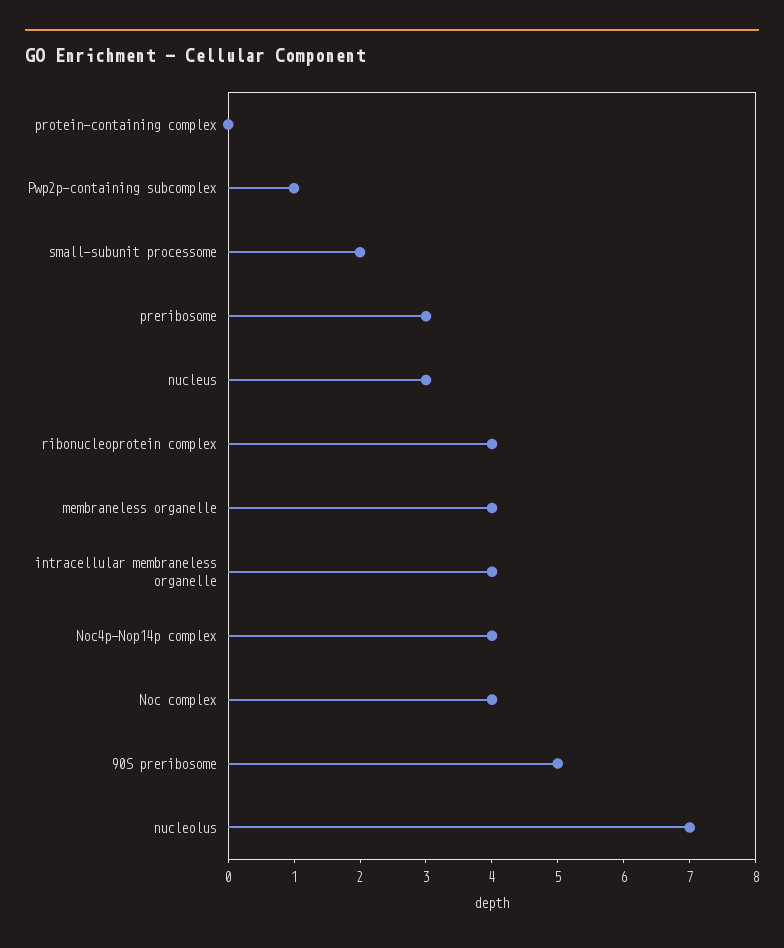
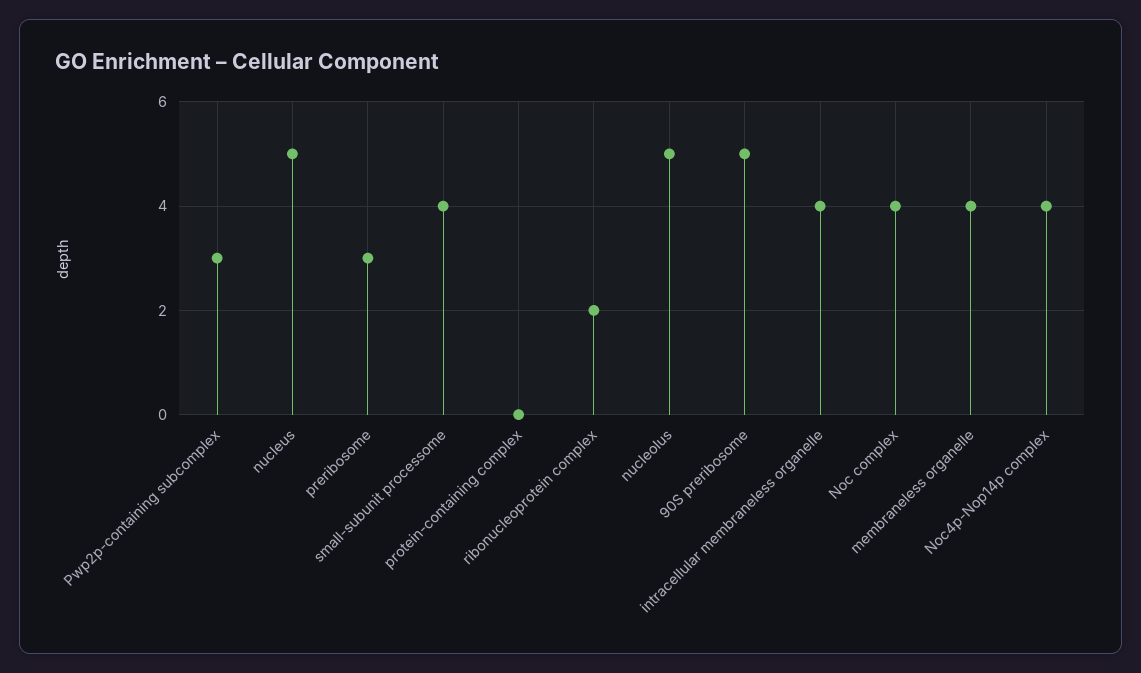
  {
    "protein-containing complex": 0,
-   "Pwp2p-containing subcomplex": 1,
+   "Pwp2p-containing subcomplex": 3,
-   "small-subunit processome": 2,
+   "small-subunit processome": 4,
    "preribosome": 3,
-   "nucleus": 3,
+   "nucleus": 5,
-   "ribonucleoprotein complex": 4,
+   "ribonucleoprotein complex": 2,
    "membraneless organelle": 4,
    "intracellular membraneless organelle": 4,
    "Noc4p-Nop14p complex": 4,
    "Noc complex": 4,
    "90S preribosome": 5,
-   "nucleolus": 7
+   "nucleolus": 5
  }

